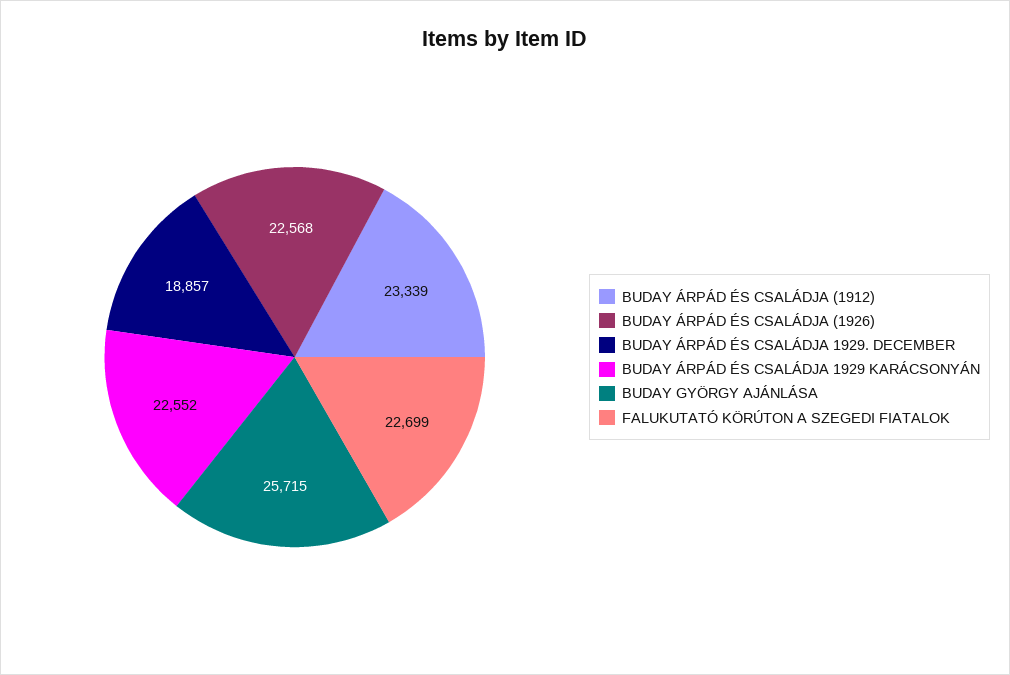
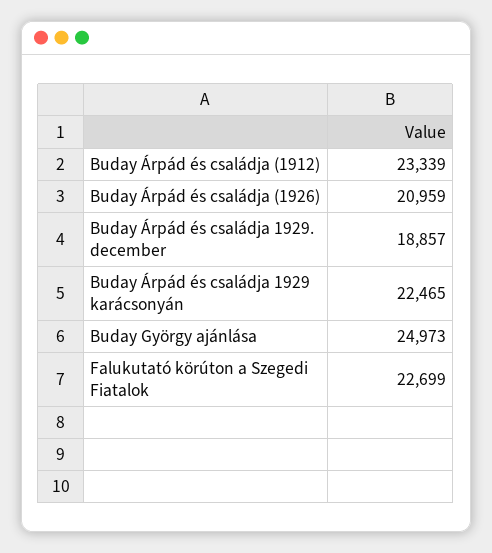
  {
    "BUDAY ÁRPÁD ÉS CSALÁDJA (1912)": 23339,
-   "BUDAY ÁRPÁD ÉS CSALÁDJA (1926)": 22568,
+   "BUDAY ÁRPÁD ÉS CSALÁDJA (1926)": 20959,
    "BUDAY ÁRPÁD ÉS CSALÁDJA 1929. DECEMBER": 18857,
-   "BUDAY ÁRPÁD ÉS CSALÁDJA 1929 KARÁCSONYÁN": 22552,
+   "BUDAY ÁRPÁD ÉS CSALÁDJA 1929 KARÁCSONYÁN": 22465,
-   "BUDAY GYÖRGY AJÁNLÁSA": 25715,
+   "BUDAY GYÖRGY AJÁNLÁSA": 24973,
    "FALUKUTATÓ KÖRÚTON A SZEGEDI FIATALOK": 22699
  }

